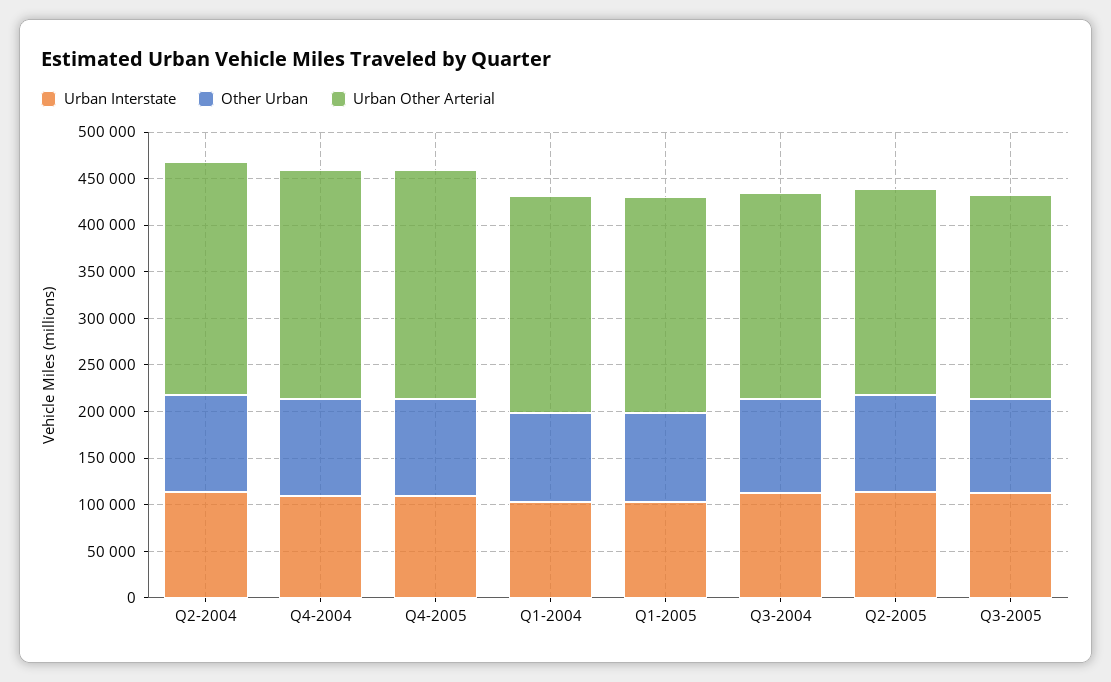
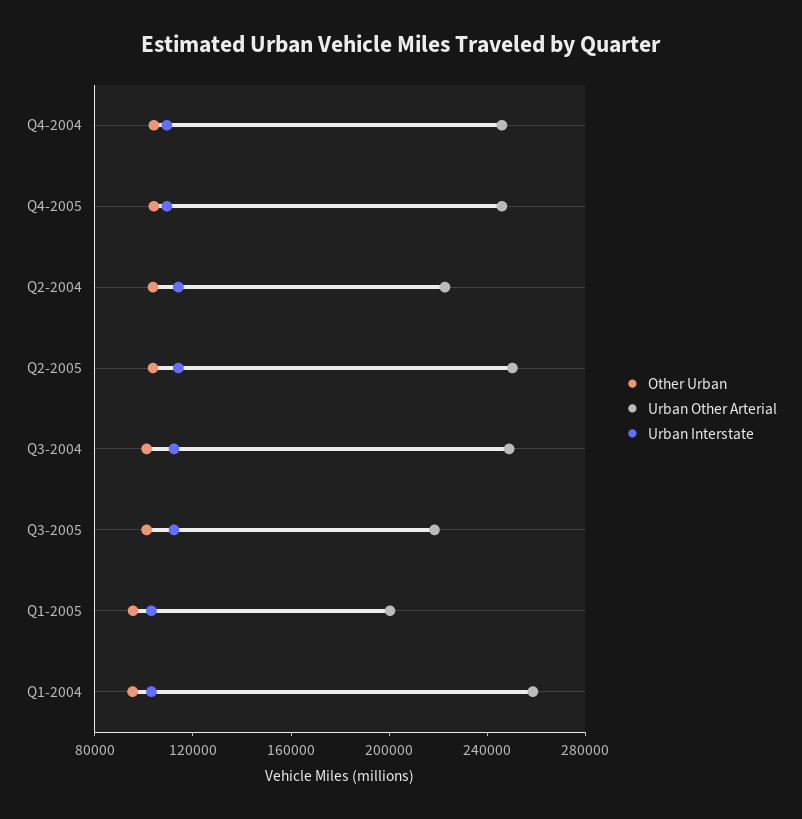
  {
    "Urban Interstate": {
      "Q2-2004": 110000,
      "Q4-2004": 110000,
      "Q4-2005": 110000,
      "Q1-2004": 100000,
      "Q1-2005": 100000,
      "Q3-2004": 110000,
      "Q2-2005": 110000,
      "Q3-2005": 110000
    },
    "Other Urban": {
      "Q2-2004": 100000,
      "Q4-2004": 100000,
      "Q4-2005": 100000,
      "Q1-2004": 100000,
      "Q1-2005": 100000,
      "Q3-2004": 100000,
      "Q2-2005": 100000,
      "Q3-2005": 100000
    },
    "Urban Other Arterial": {
-     "Q2-2004": 250000,
+     "Q2-2004": 220000,
      "Q4-2004": 250000,
      "Q4-2005": 250000,
-     "Q1-2004": 230000,
+     "Q1-2004": 260000,
-     "Q1-2005": 230000,
+     "Q1-2005": 200000,
-     "Q3-2004": 220000,
+     "Q3-2004": 250000,
-     "Q2-2005": 220000,
+     "Q2-2005": 250000,
      "Q3-2005": 220000
    }
  }

